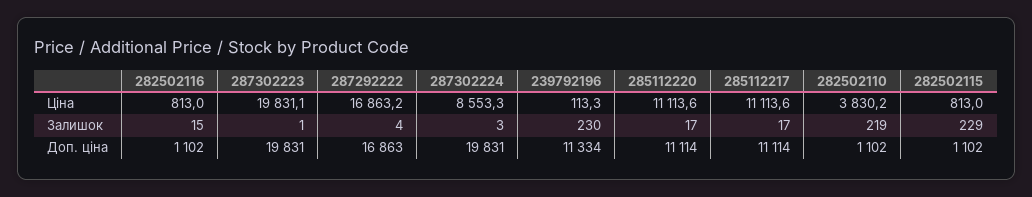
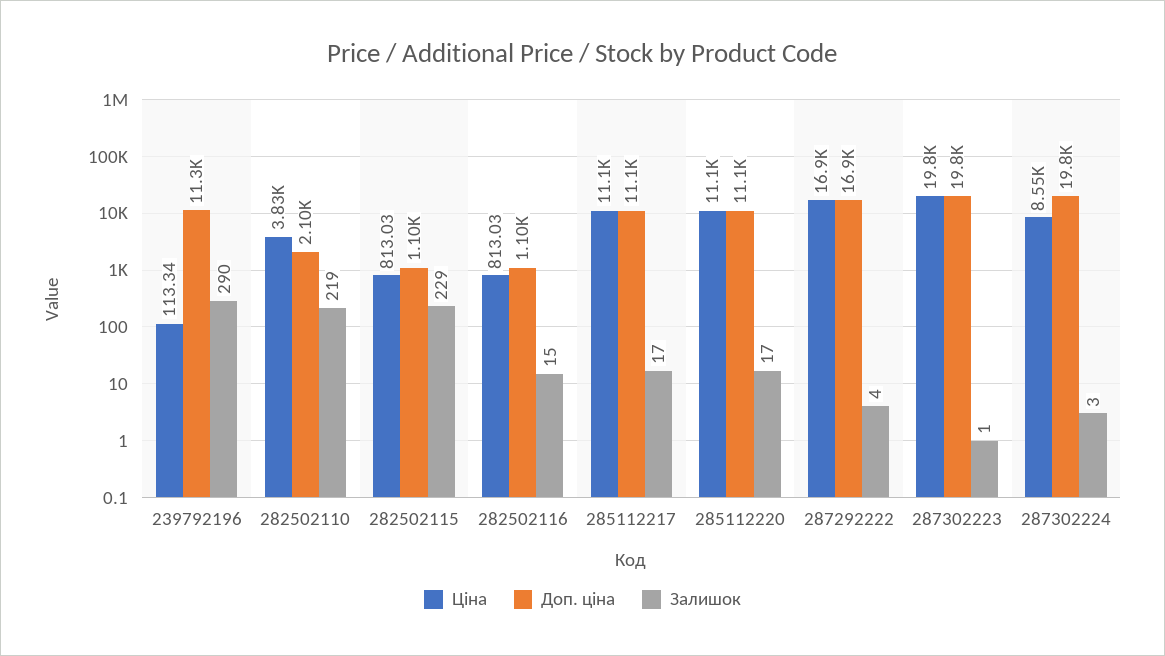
  {
    "Ціна": {
      "282502116": 813.03,
      "287302223": 19831.1,
      "287292222": 16863.2,
      "287302224": 8553.3,
      "239792196": 113.34,
      "285112220": 11113.6,
      "285112217": 11113.6,
      "282502110": 3830.2,
      "282502115": 813.03
    },
    "Залишок": {
      "282502116": 15,
      "287302223": 1,
      "287292222": 4,
      "287302224": 3,
-     "239792196": 230,
+     "239792196": 290,
      "285112220": 17,
      "285112217": 17,
      "282502110": 219,
      "282502115": 229
    },
    "Доп. ціна": {
      "282502116": 1102,
      "287302223": 19831,
      "287292222": 16863,
      "287302224": 19831,
      "239792196": 11334,
      "285112220": 11114,
      "285112217": 11114,
-     "282502110": 1102,
+     "282502110": 2100,
      "282502115": 1102
    }
  }

